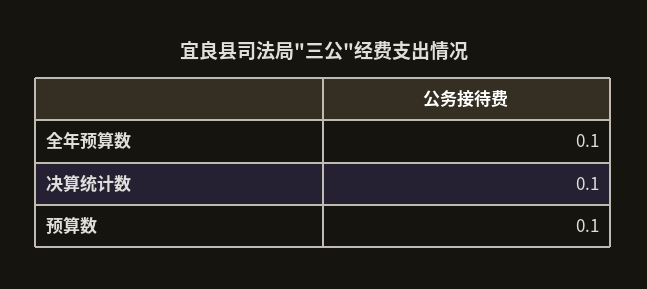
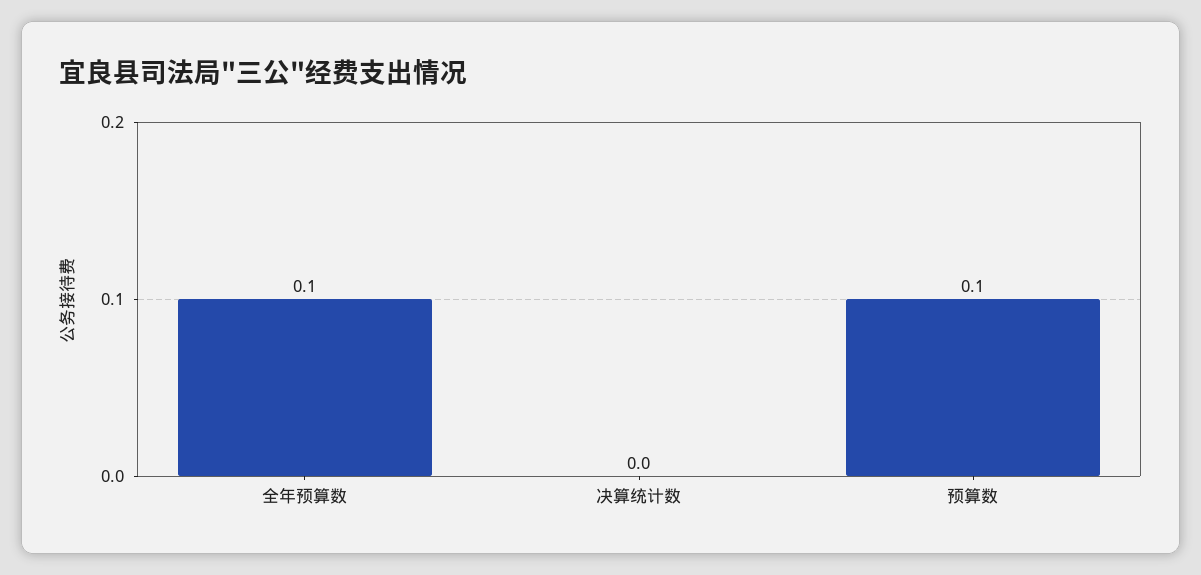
  {
    "全年预算数": 0.1,
-   "决算统计数": 0.1,
+   "决算统计数": 0,
    "预算数": 0.1
  }

